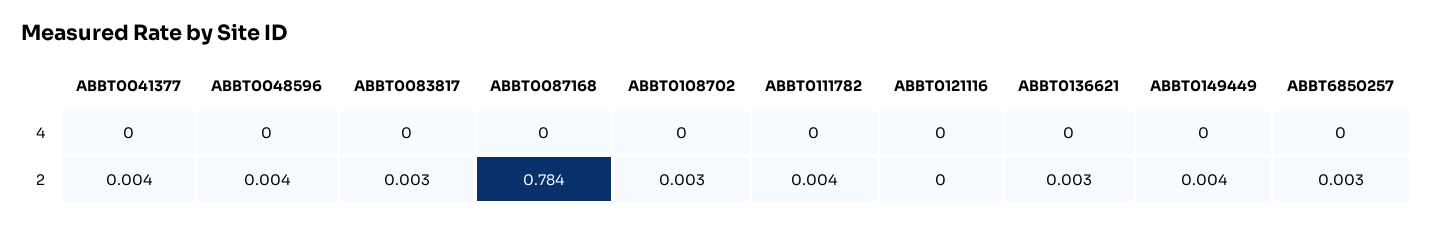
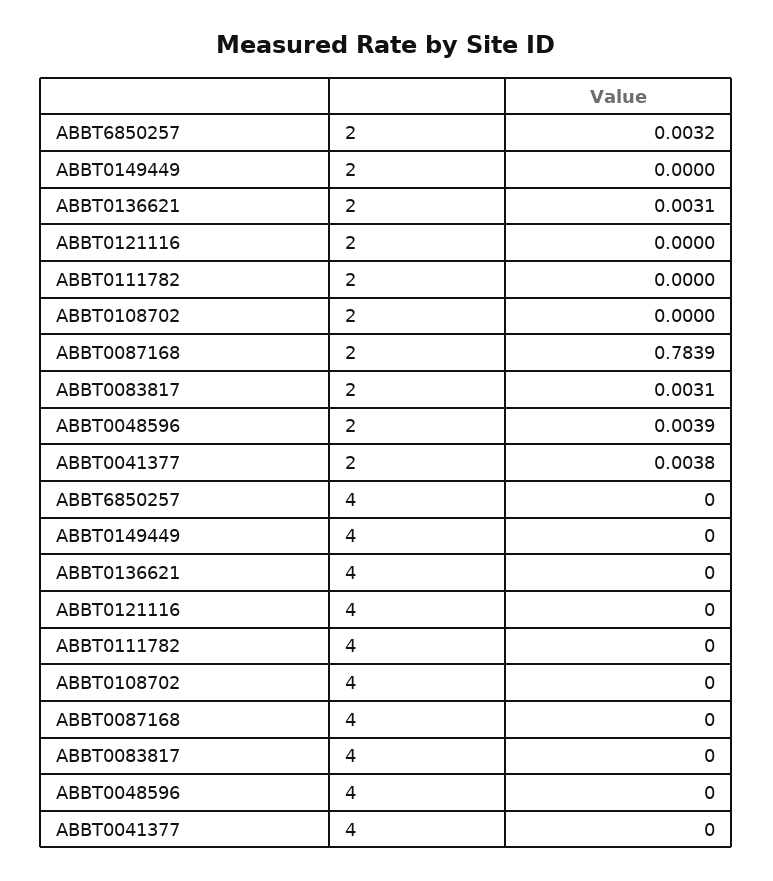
  {
    "ABBT0041377": {
      "4": 0,
      "2": 0.0038
    },
    "ABBT0048596": {
      "4": 0,
      "2": 0.0039
    },
    "ABBT0083817": {
      "4": 0,
      "2": 0.0031
    },
    "ABBT0087168": {
      "4": 0,
      "2": 0.7839
    },
    "ABBT0108702": {
      "4": 0,
-     "2": 0.003
+     "2": 0
    },
    "ABBT0111782": {
      "4": 0,
-     "2": 0.004
+     "2": 0
    },
    "ABBT0121116": {
      "4": 0,
      "2": 0
    },
    "ABBT0136621": {
      "4": 0,
      "2": 0.0031
    },
    "ABBT0149449": {
      "4": 0,
-     "2": 0.004
+     "2": 0
    },
    "ABBT6850257": {
      "4": 0,
      "2": 0.0032
    }
  }

